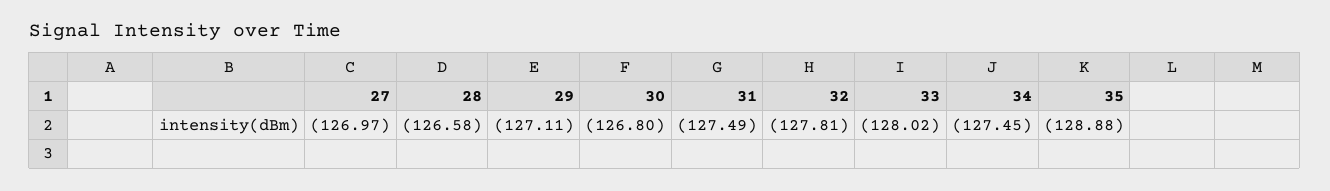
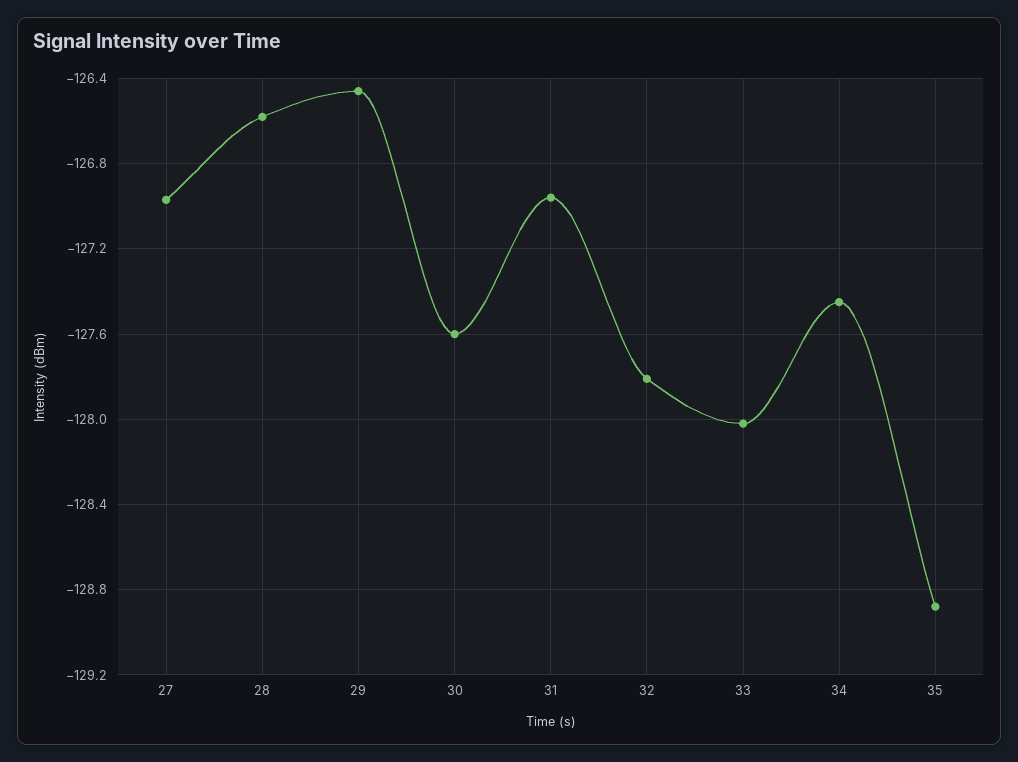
  {
    "27": -126.97,
    "28": -126.58,
-   "29": -127.11,
+   "29": -126.45,
-   "30": -126.8,
+   "30": -127.6,
-   "31": -127.49,
+   "31": -126.95,
    "32": -127.81,
    "33": -128.02,
    "34": -127.45,
    "35": -128.88
  }

